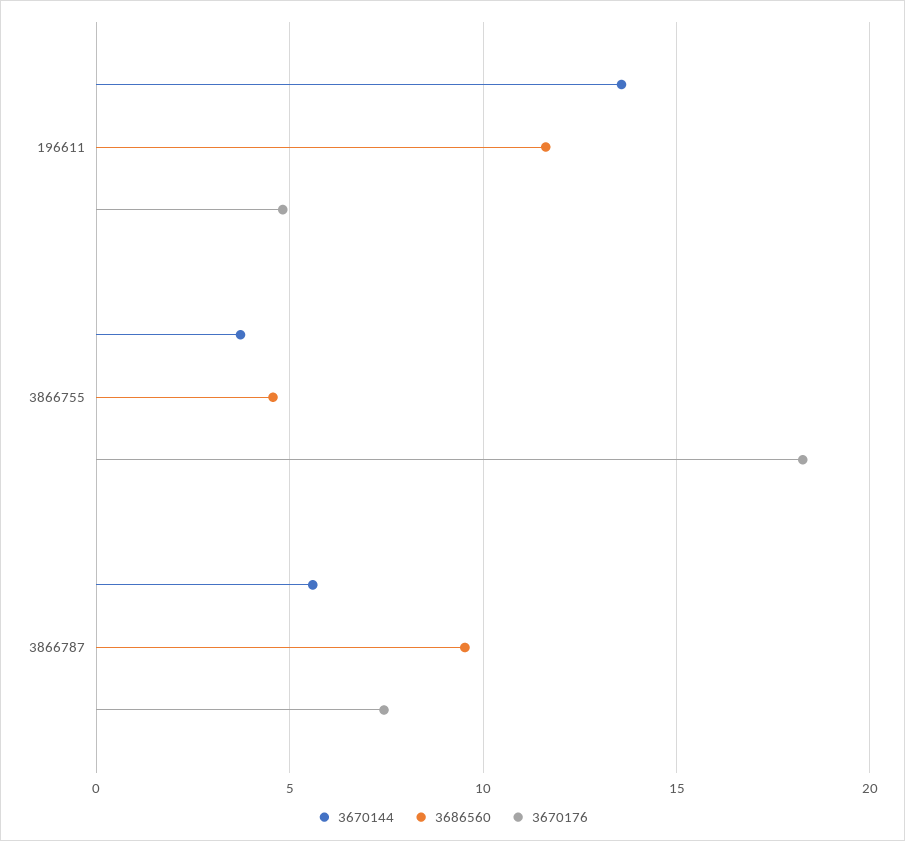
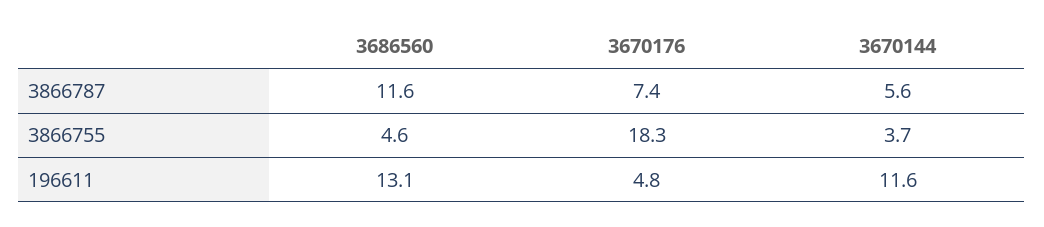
  {
    "3670144": {
-     "196611": 13.5,
+     "196611": 11.6,
      "3866755": 3.7,
      "3866787": 5.6
    },
    "3686560": {
-     "196611": 11.5,
+     "196611": 13.1,
      "3866755": 4.6,
-     "3866787": 9.5
+     "3866787": 11.6
    },
    "3670176": {
      "196611": 4.8,
      "3866755": 18.3,
      "3866787": 7.4
    }
  }

